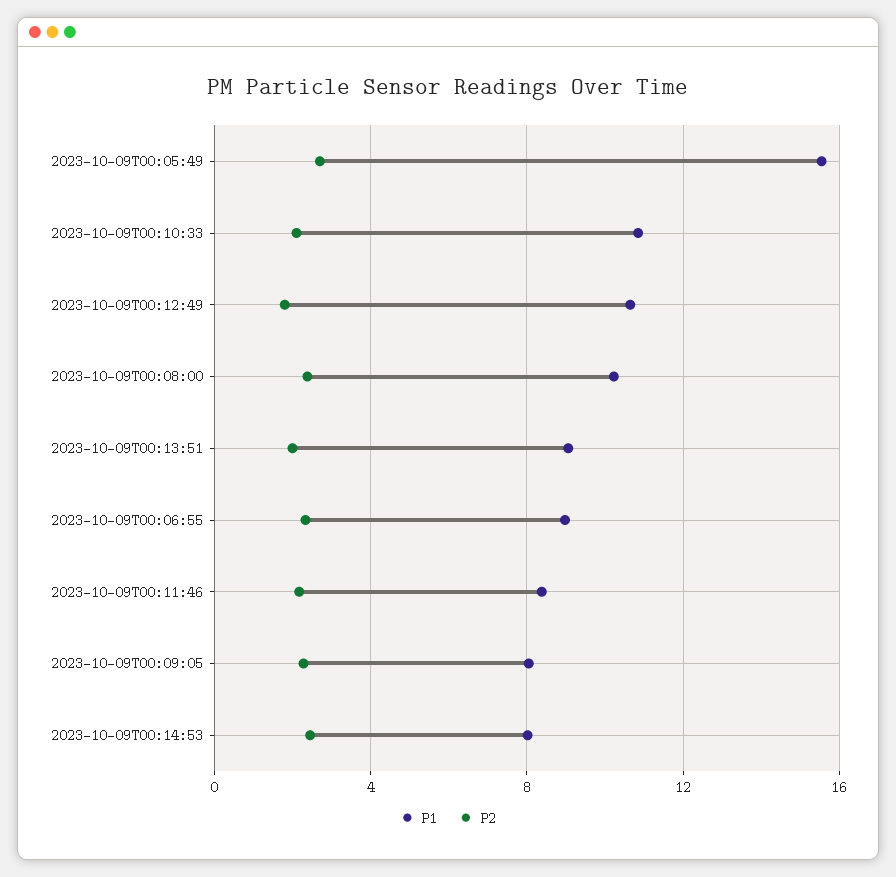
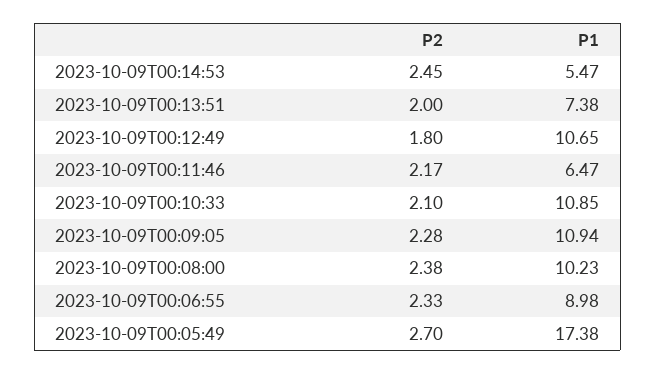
  {
    "P1": {
-     "2023-10-09T00:05:49": 15.5,
+     "2023-10-09T00:05:49": 17.38,
      "2023-10-09T00:10:33": 10.85,
      "2023-10-09T00:12:49": 10.65,
      "2023-10-09T00:08:00": 10.23,
-     "2023-10-09T00:13:51": 9,
+     "2023-10-09T00:13:51": 7.38,
      "2023-10-09T00:06:55": 8.98,
-     "2023-10-09T00:11:46": 8.5,
+     "2023-10-09T00:11:46": 6.47,
-     "2023-10-09T00:09:05": 8,
+     "2023-10-09T00:09:05": 10.94,
-     "2023-10-09T00:14:53": 8
+     "2023-10-09T00:14:53": 5.47
    },
    "P2": {
      "2023-10-09T00:05:49": 2.7,
      "2023-10-09T00:10:33": 2.1,
      "2023-10-09T00:12:49": 1.8,
      "2023-10-09T00:08:00": 2.38,
      "2023-10-09T00:13:51": 2,
      "2023-10-09T00:06:55": 2.33,
      "2023-10-09T00:11:46": 2.17,
      "2023-10-09T00:09:05": 2.28,
      "2023-10-09T00:14:53": 2.45
    }
  }

